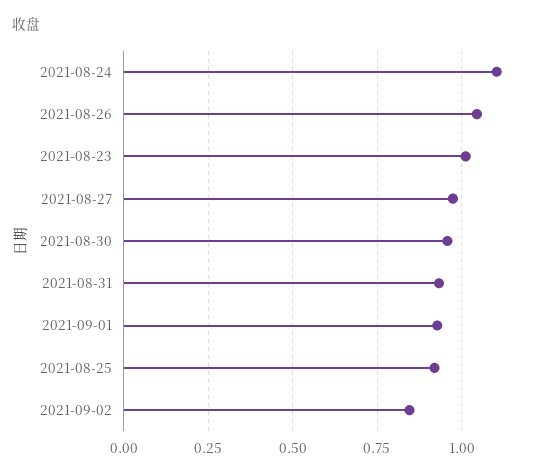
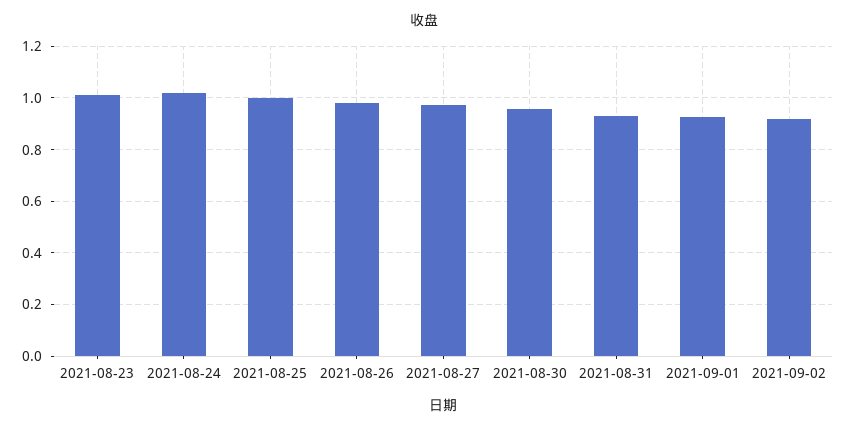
  {
-   "2021-08-24": 1.1,
+   "2021-08-24": 1.025,
-   "2021-08-26": 1.05,
+   "2021-08-26": 0.975,
    "2021-08-23": 1,
    "2021-08-27": 0.975,
    "2021-08-30": 0.95,
    "2021-08-31": 0.925,
    "2021-09-01": 0.925,
-   "2021-08-25": 0.925,
+   "2021-08-25": 1,
-   "2021-09-02": 0.85
+   "2021-09-02": 0.925
  }

